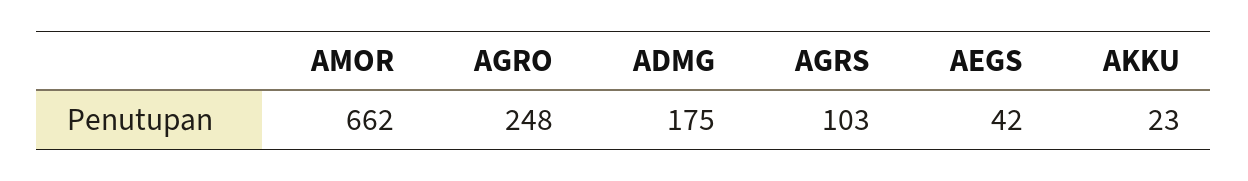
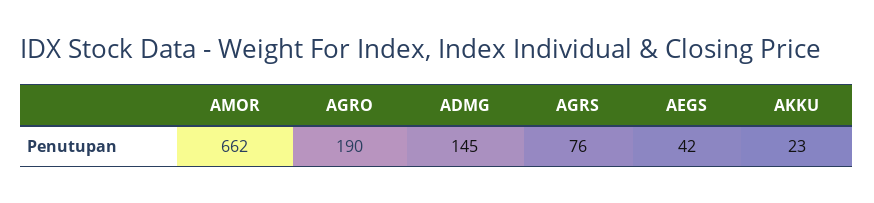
  {
    "AMOR": 662,
-   "AGRO": 248,
+   "AGRO": 190,
-   "ADMG": 175,
+   "ADMG": 145,
-   "AGRS": 103,
+   "AGRS": 76,
    "AEGS": 42,
    "AKKU": 23
  }

